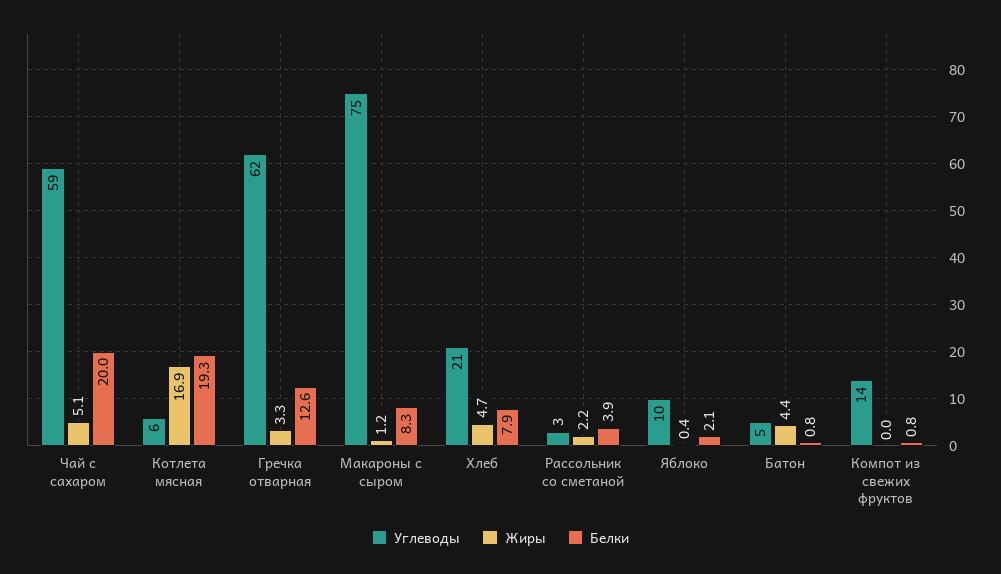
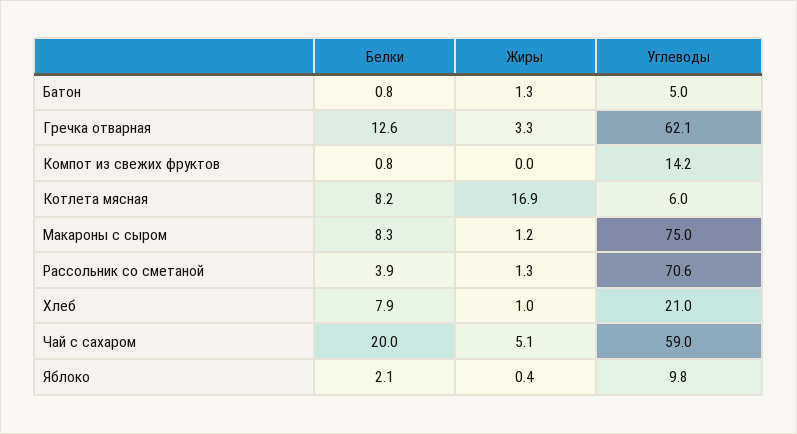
  {
    "Углеводы": {
      "Чай с сахаром": 59,
      "Котлета мясная": 6,
      "Гречка отварная": 62.1,
      "Макароны с сыром": 75,
      "Хлеб": 21,
-     "Рассольник со сметаной": 3,
+     "Рассольник со сметаной": 70.6,
      "Яблоко": 9.8,
      "Батон": 5,
      "Компот из свежих фруктов": 14.2
    },
    "Жиры": {
      "Чай с сахаром": 5.1,
      "Котлета мясная": 16.9,
      "Гречка отварная": 3.3,
      "Макароны с сыром": 1.2,
-     "Хлеб": 4.7,
+     "Хлеб": 1,
-     "Рассольник со сметаной": 2.2,
+     "Рассольник со сметаной": 1.3,
      "Яблоко": 0.4,
-     "Батон": 4.4,
+     "Батон": 1.3,
      "Компот из свежих фруктов": 0
    },
    "Белки": {
      "Чай с сахаром": 20,
-     "Котлета мясная": 19.3,
+     "Котлета мясная": 8.2,
      "Гречка отварная": 12.6,
      "Макароны с сыром": 8.3,
      "Хлеб": 7.9,
      "Рассольник со сметаной": 3.9,
      "Яблоко": 2.1,
      "Батон": 0.8,
      "Компот из свежих фруктов": 0.8
    }
  }

